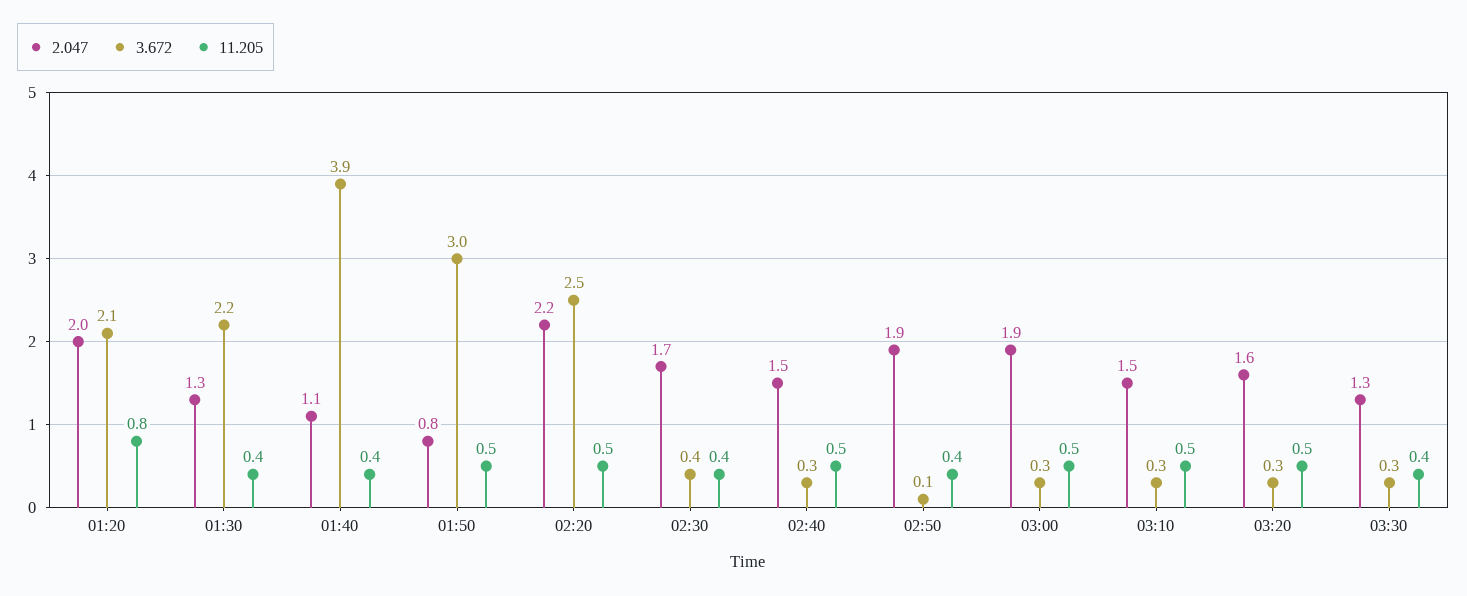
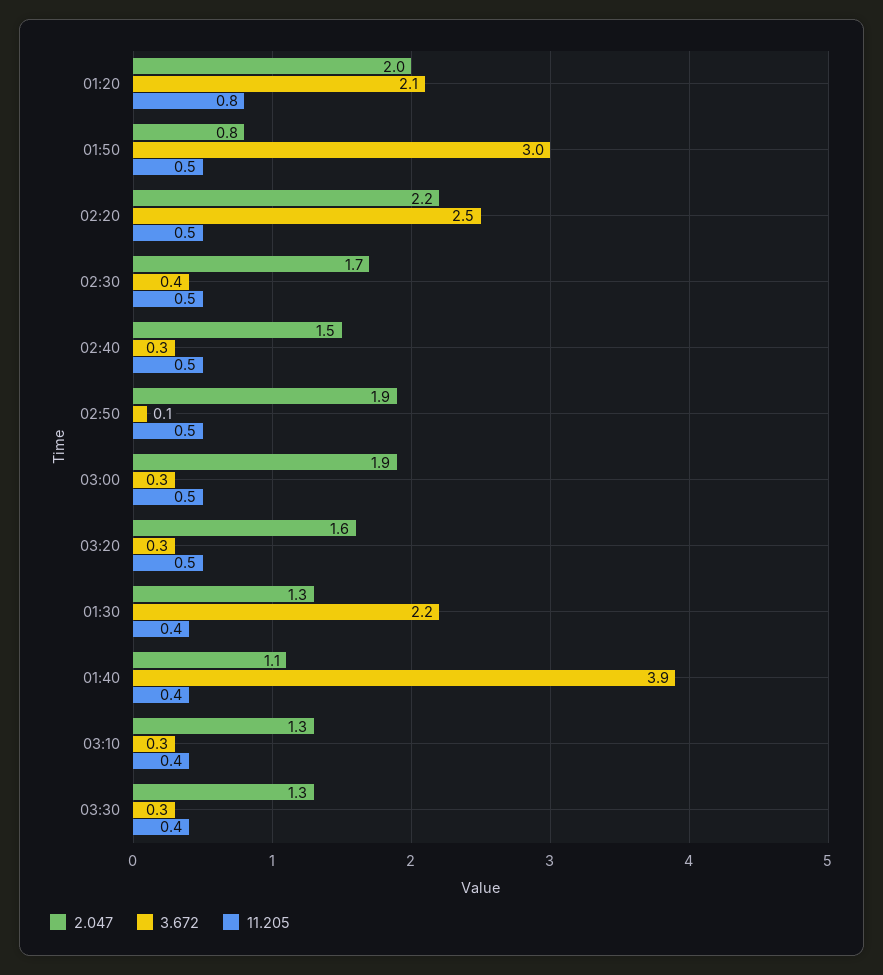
  {
    "2.047": {
      "01:20": 2,
      "01:30": 1.3,
      "01:40": 1.1,
      "01:50": 0.8,
      "02:20": 2.2,
      "02:30": 1.7,
      "02:40": 1.5,
      "02:50": 1.9,
      "03:00": 1.9,
-     "03:10": 1.5,
+     "03:10": 1.3,
      "03:20": 1.6,
      "03:30": 1.3
    },
    "3.672": {
      "01:20": 2.1,
      "01:30": 2.2,
      "01:40": 3.9,
      "01:50": 3,
      "02:20": 2.5,
      "02:30": 0.4,
      "02:40": 0.3,
      "02:50": 0.1,
      "03:00": 0.3,
      "03:10": 0.3,
      "03:20": 0.3,
      "03:30": 0.3
    },
    "11.205": {
      "01:20": 0.8,
      "01:30": 0.4,
      "01:40": 0.4,
      "01:50": 0.5,
      "02:20": 0.5,
-     "02:30": 0.4,
+     "02:30": 0.5,
      "02:40": 0.5,
-     "02:50": 0.4,
+     "02:50": 0.5,
      "03:00": 0.5,
-     "03:10": 0.5,
+     "03:10": 0.4,
      "03:20": 0.5,
      "03:30": 0.4
    }
  }

